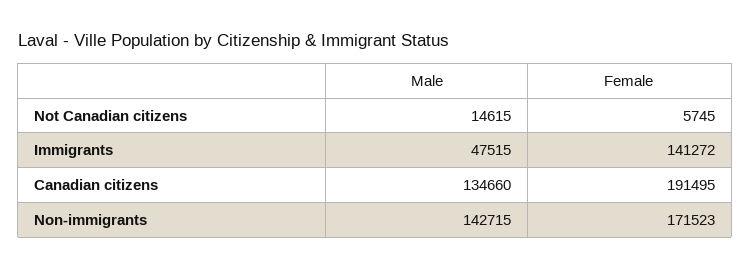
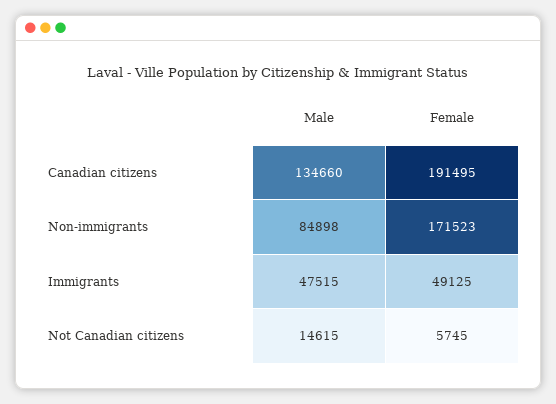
  {
    "Male": {
      "Not Canadian citizens": 14615,
      "Immigrants": 47515,
      "Canadian citizens": 134660,
-     "Non-immigrants": 142715
+     "Non-immigrants": 84898
    },
    "Female": {
      "Not Canadian citizens": 5745,
-     "Immigrants": 141272,
+     "Immigrants": 49125,
      "Canadian citizens": 191495,
      "Non-immigrants": 171523
    }
  }

